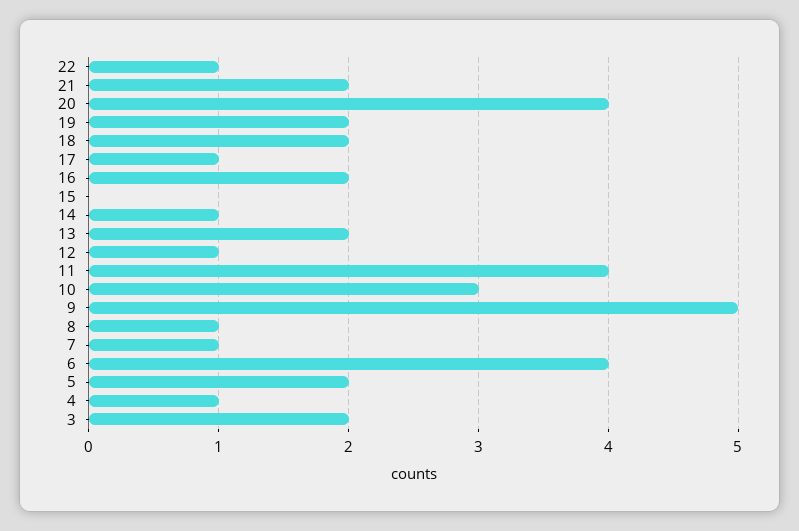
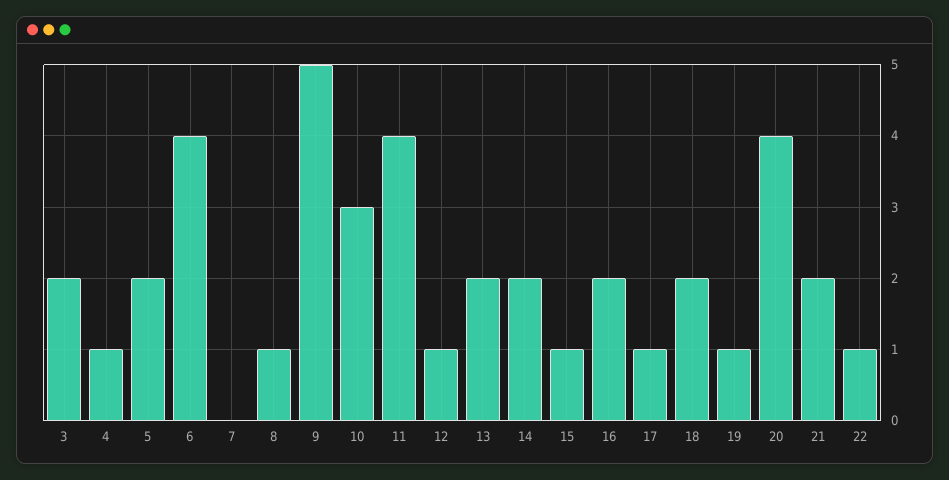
  {
    "22": 1,
    "21": 2,
    "20": 4,
-   "19": 2,
+   "19": 1,
    "18": 2,
    "17": 1,
    "16": 2,
-   "15": 0,
+   "15": 1,
-   "14": 1,
+   "14": 2,
    "13": 2,
    "12": 1,
    "11": 4,
    "10": 3,
    "9": 5,
    "8": 1,
-   "7": 1,
+   "7": 0,
    "6": 4,
    "5": 2,
    "4": 1,
    "3": 2
  }

